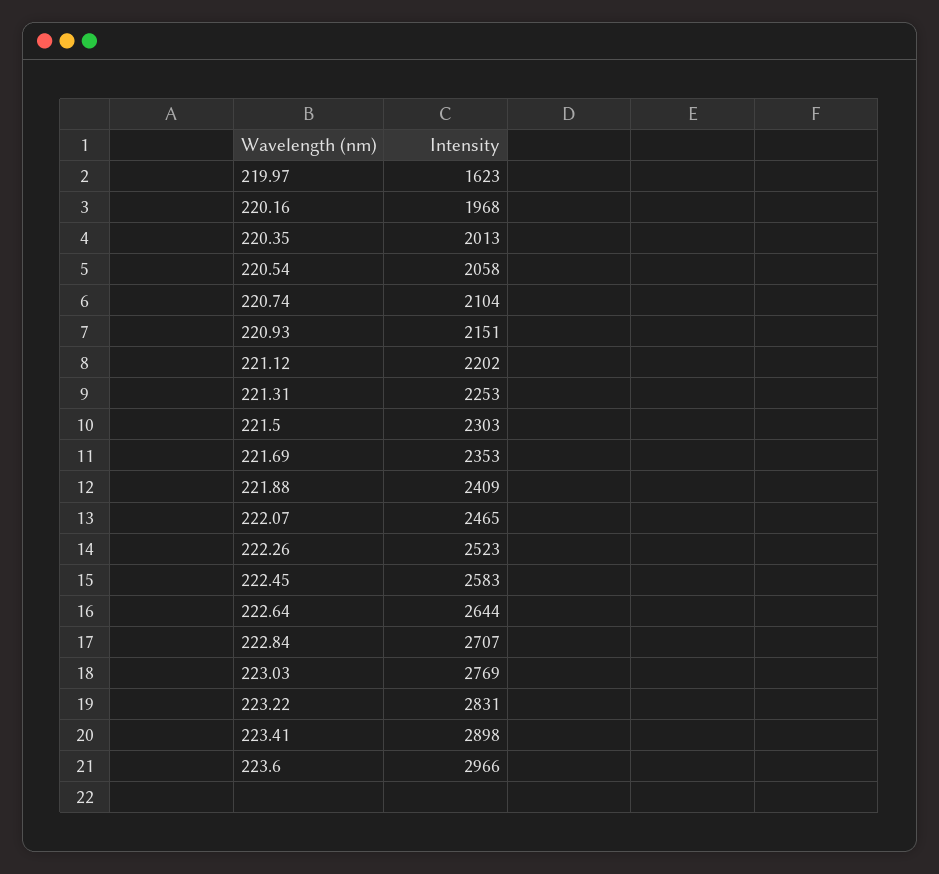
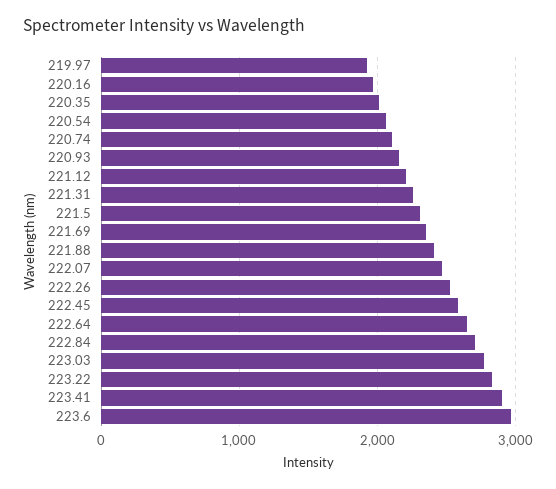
  {
-   "219.97": 1623,
+   "219.97": 1900,
    "220.16": 1968,
    "220.35": 2013,
    "220.54": 2058,
    "220.74": 2104,
    "220.93": 2151,
    "221.12": 2202,
    "221.31": 2253,
    "221.5": 2303,
    "221.69": 2353,
    "221.88": 2409,
    "222.07": 2465,
    "222.26": 2523,
    "222.45": 2583,
    "222.64": 2644,
    "222.84": 2707,
    "223.03": 2769,
    "223.22": 2831,
    "223.41": 2898,
    "223.6": 2966
  }

